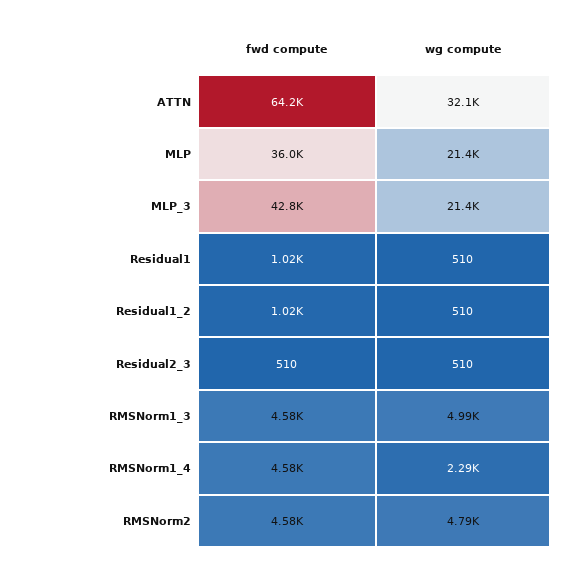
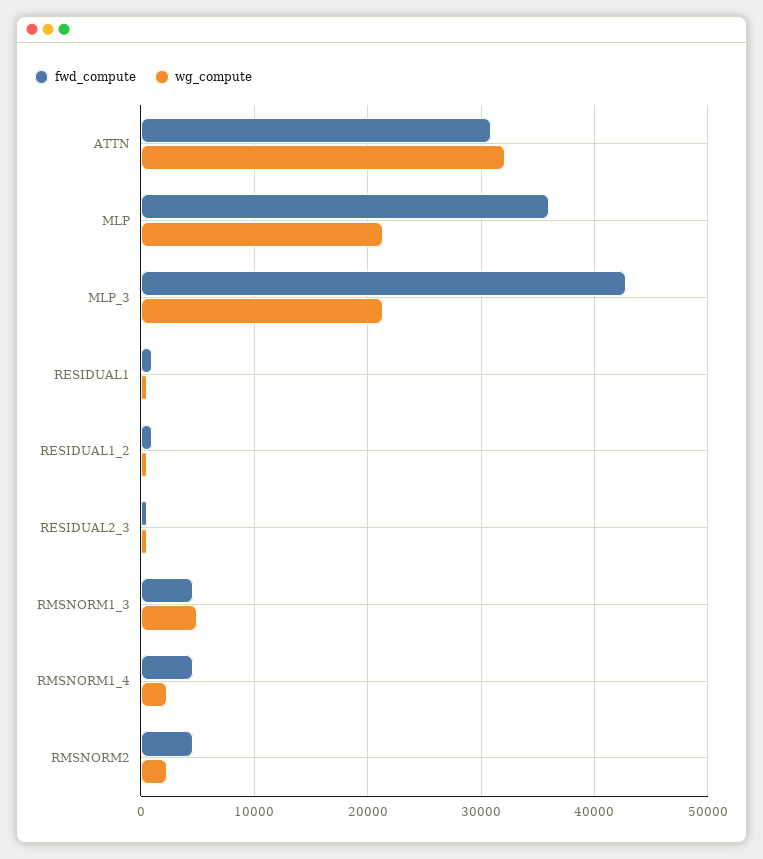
  {
    "fwd compute": {
-     "ATTN": 64200,
+     "ATTN": 31000,
      "MLP": 36000,
      "MLP_3": 42800,
      "Residual1": 1020,
      "Residual1_2": 1020,
      "Residual2_3": 510,
      "RMSNorm1_3": 4580,
      "RMSNorm1_4": 4580,
      "RMSNorm2": 4580
    },
    "wg compute": {
      "ATTN": 32100,
      "MLP": 21400,
      "MLP_3": 21400,
      "Residual1": 510,
      "Residual1_2": 510,
      "Residual2_3": 510,
      "RMSNorm1_3": 4990,
      "RMSNorm1_4": 2290,
-     "RMSNorm2": 4790
+     "RMSNorm2": 2000
    }
  }

